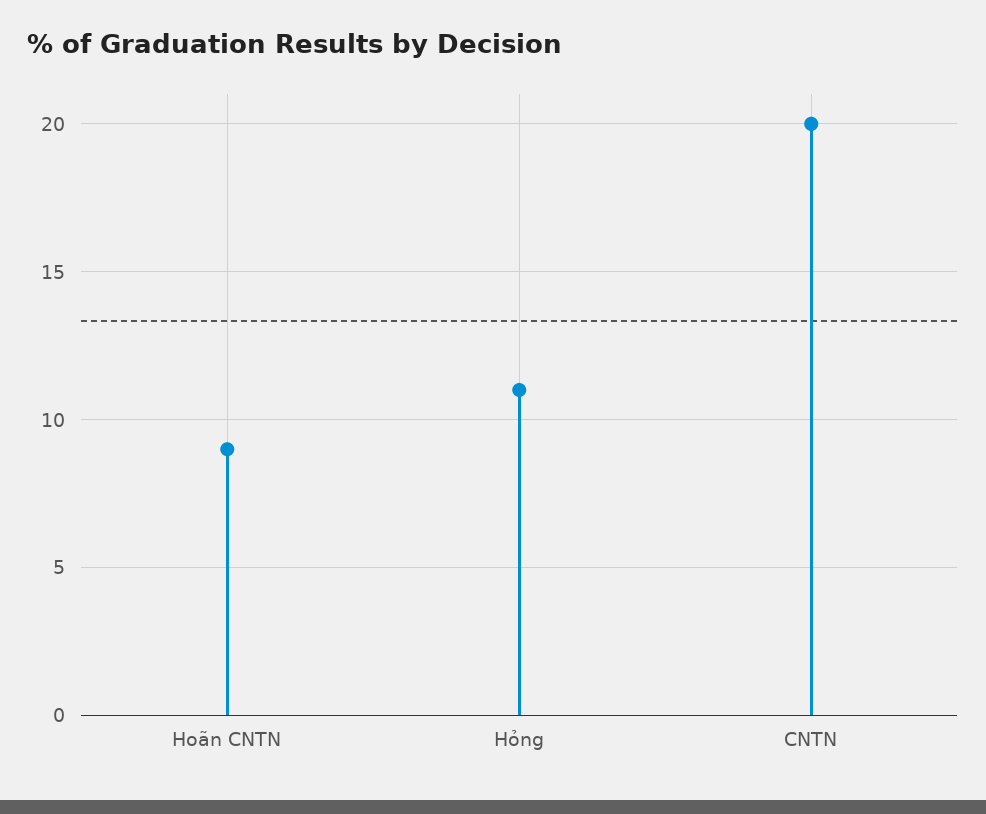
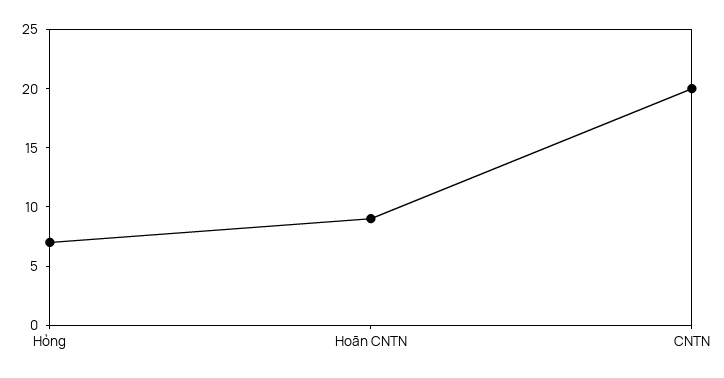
  {
    "Hoãn CNTN": 9,
-   "Hỏng": 11,
+   "Hỏng": 7,
    "CNTN": 20
  }

